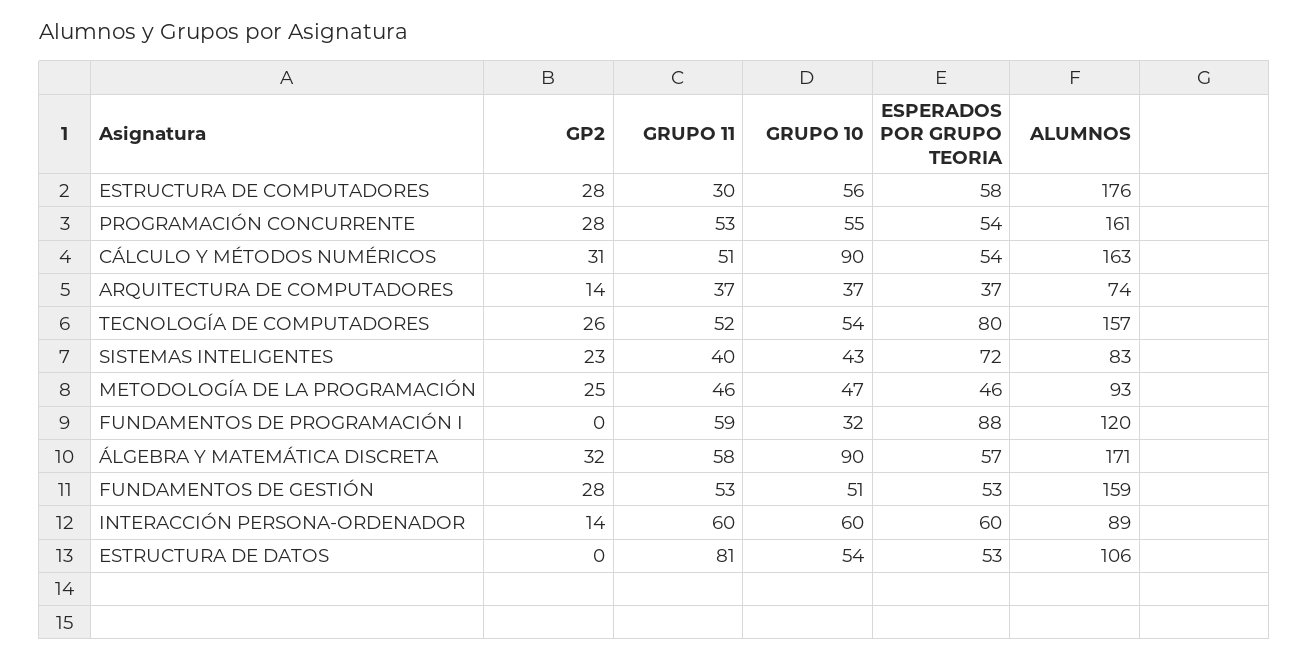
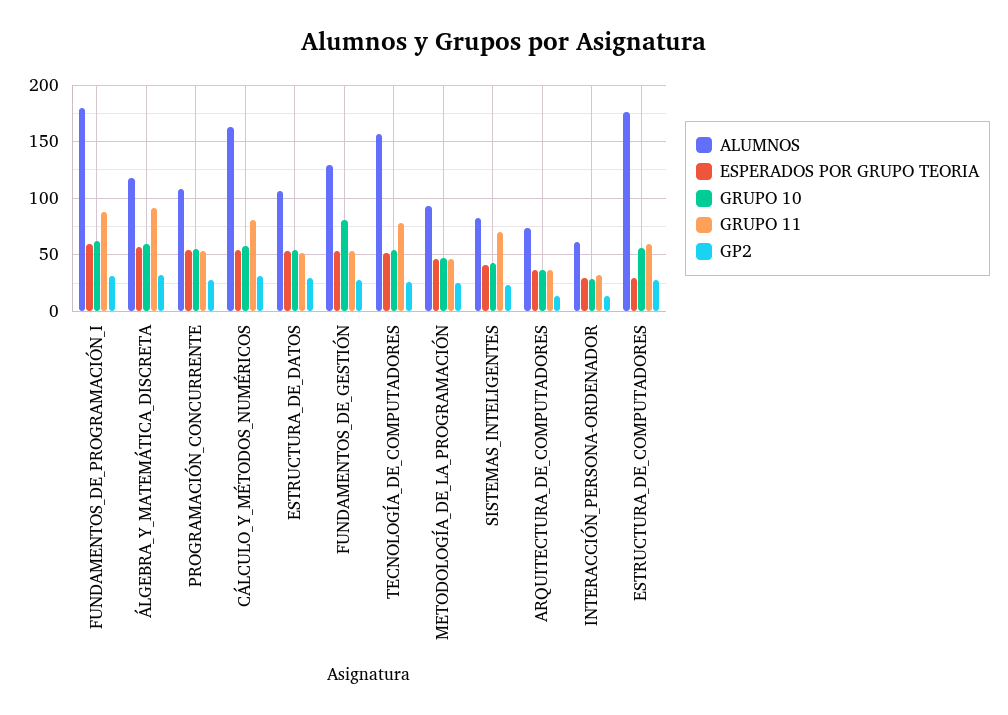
  {
    "GP2": {
      "ESTRUCTURA DE COMPUTADORES": 28,
      "PROGRAMACIÓN CONCURRENTE": 28,
      "CÁLCULO Y MÉTODOS NUMÉRICOS": 31,
      "ARQUITECTURA DE COMPUTADORES": 14,
      "TECNOLOGÍA DE COMPUTADORES": 26,
      "SISTEMAS INTELIGENTES": 23,
      "METODOLOGÍA DE LA PROGRAMACIÓN": 25,
-     "FUNDAMENTOS DE PROGRAMACIÓN I": 0,
+     "FUNDAMENTOS DE PROGRAMACIÓN I": 30,
      "ÁLGEBRA Y MATEMÁTICA DISCRETA": 32,
      "FUNDAMENTOS DE GESTIÓN": 28,
      "INTERACCIÓN PERSONA-ORDENADOR": 14,
-     "ESTRUCTURA DE DATOS": 0
+     "ESTRUCTURA DE DATOS": 30
    },
    "GRUPO 11": {
-     "ESTRUCTURA DE COMPUTADORES": 30,
+     "ESTRUCTURA DE COMPUTADORES": 60,
      "PROGRAMACIÓN CONCURRENTE": 53,
-     "CÁLCULO Y MÉTODOS NUMÉRICOS": 51,
+     "CÁLCULO Y MÉTODOS NUMÉRICOS": 80,
      "ARQUITECTURA DE COMPUTADORES": 37,
-     "TECNOLOGÍA DE COMPUTADORES": 52,
+     "TECNOLOGÍA DE COMPUTADORES": 80,
-     "SISTEMAS INTELIGENTES": 40,
+     "SISTEMAS INTELIGENTES": 70,
      "METODOLOGÍA DE LA PROGRAMACIÓN": 46,
-     "FUNDAMENTOS DE PROGRAMACIÓN I": 59,
+     "FUNDAMENTOS DE PROGRAMACIÓN I": 90,
-     "ÁLGEBRA Y MATEMÁTICA DISCRETA": 58,
+     "ÁLGEBRA Y MATEMÁTICA DISCRETA": 90,
      "FUNDAMENTOS DE GESTIÓN": 53,
-     "INTERACCIÓN PERSONA-ORDENADOR": 60,
+     "INTERACCIÓN PERSONA-ORDENADOR": 30,
-     "ESTRUCTURA DE DATOS": 81
+     "ESTRUCTURA DE DATOS": 50
    },
    "GRUPO 10": {
      "ESTRUCTURA DE COMPUTADORES": 56,
      "PROGRAMACIÓN CONCURRENTE": 55,
-     "CÁLCULO Y MÉTODOS NUMÉRICOS": 90,
+     "CÁLCULO Y MÉTODOS NUMÉRICOS": 60,
      "ARQUITECTURA DE COMPUTADORES": 37,
      "TECNOLOGÍA DE COMPUTADORES": 54,
      "SISTEMAS INTELIGENTES": 43,
      "METODOLOGÍA DE LA PROGRAMACIÓN": 47,
-     "FUNDAMENTOS DE PROGRAMACIÓN I": 32,
+     "FUNDAMENTOS DE PROGRAMACIÓN I": 60,
-     "ÁLGEBRA Y MATEMÁTICA DISCRETA": 90,
+     "ÁLGEBRA Y MATEMÁTICA DISCRETA": 60,
-     "FUNDAMENTOS DE GESTIÓN": 51,
+     "FUNDAMENTOS DE GESTIÓN": 80,
-     "INTERACCIÓN PERSONA-ORDENADOR": 60,
+     "INTERACCIÓN PERSONA-ORDENADOR": 30,
      "ESTRUCTURA DE DATOS": 54
    },
    "ESPERADOS POR GRUPO TEORIA": {
-     "ESTRUCTURA DE COMPUTADORES": 58,
+     "ESTRUCTURA DE COMPUTADORES": 30,
      "PROGRAMACIÓN CONCURRENTE": 54,
      "CÁLCULO Y MÉTODOS NUMÉRICOS": 54,
      "ARQUITECTURA DE COMPUTADORES": 37,
-     "TECNOLOGÍA DE COMPUTADORES": 80,
+     "TECNOLOGÍA DE COMPUTADORES": 50,
-     "SISTEMAS INTELIGENTES": 72,
+     "SISTEMAS INTELIGENTES": 40,
      "METODOLOGÍA DE LA PROGRAMACIÓN": 46,
-     "FUNDAMENTOS DE PROGRAMACIÓN I": 88,
+     "FUNDAMENTOS DE PROGRAMACIÓN I": 60,
      "ÁLGEBRA Y MATEMÁTICA DISCRETA": 57,
      "FUNDAMENTOS DE GESTIÓN": 53,
-     "INTERACCIÓN PERSONA-ORDENADOR": 60,
+     "INTERACCIÓN PERSONA-ORDENADOR": 30,
      "ESTRUCTURA DE DATOS": 53
    },
    "ALUMNOS": {
      "ESTRUCTURA DE COMPUTADORES": 176,
-     "PROGRAMACIÓN CONCURRENTE": 161,
+     "PROGRAMACIÓN CONCURRENTE": 110,
      "CÁLCULO Y MÉTODOS NUMÉRICOS": 163,
      "ARQUITECTURA DE COMPUTADORES": 74,
      "TECNOLOGÍA DE COMPUTADORES": 157,
      "SISTEMAS INTELIGENTES": 83,
      "METODOLOGÍA DE LA PROGRAMACIÓN": 93,
-     "FUNDAMENTOS DE PROGRAMACIÓN I": 120,
+     "FUNDAMENTOS DE PROGRAMACIÓN I": 180,
-     "ÁLGEBRA Y MATEMÁTICA DISCRETA": 171,
+     "ÁLGEBRA Y MATEMÁTICA DISCRETA": 120,
-     "FUNDAMENTOS DE GESTIÓN": 159,
+     "FUNDAMENTOS DE GESTIÓN": 130,
-     "INTERACCIÓN PERSONA-ORDENADOR": 89,
+     "INTERACCIÓN PERSONA-ORDENADOR": 60,
      "ESTRUCTURA DE DATOS": 106
    }
  }

